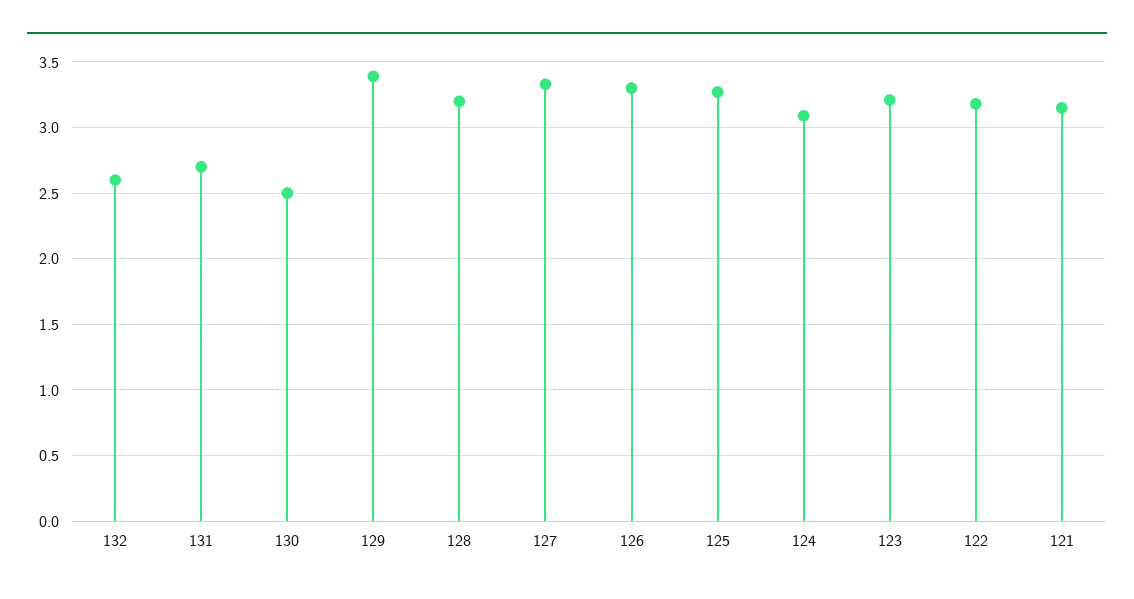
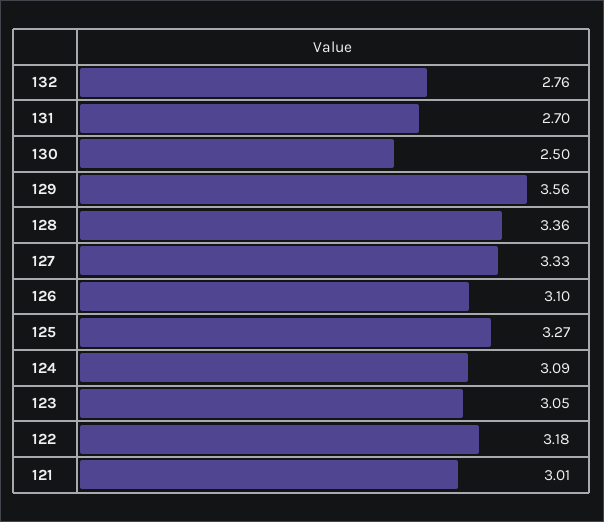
  {
-   "132": 2.6,
+   "132": 2.76,
    "131": 2.7,
    "130": 2.5,
-   "129": 3.4,
+   "129": 3.56,
-   "128": 3.2,
+   "128": 3.36,
    "127": 3.33,
-   "126": 3.3,
+   "126": 3.1,
    "125": 3.27,
    "124": 3.09,
-   "123": 3.2,
+   "123": 3.05,
    "122": 3.18,
-   "121": 3.15
+   "121": 3.01
  }

